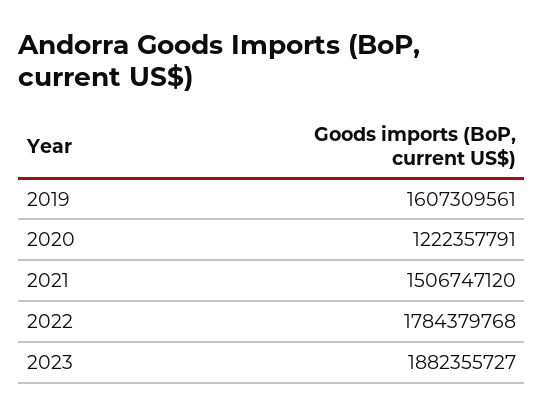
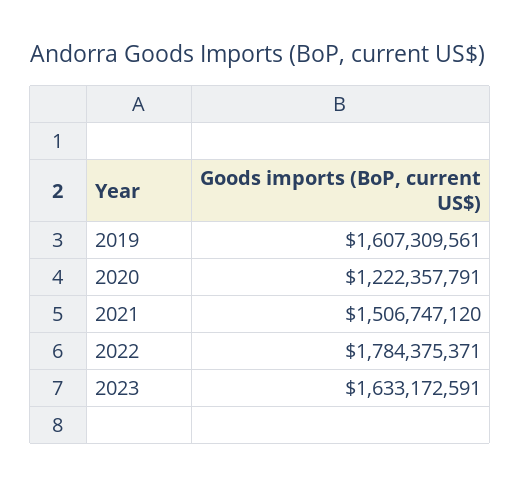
  {
    "2019": 1607309561,
    "2020": 1222357791,
    "2021": 1506747120,
-   "2022": 1784379768,
+   "2022": 1784375371,
-   "2023": 1882355727
+   "2023": 1633172591
  }

